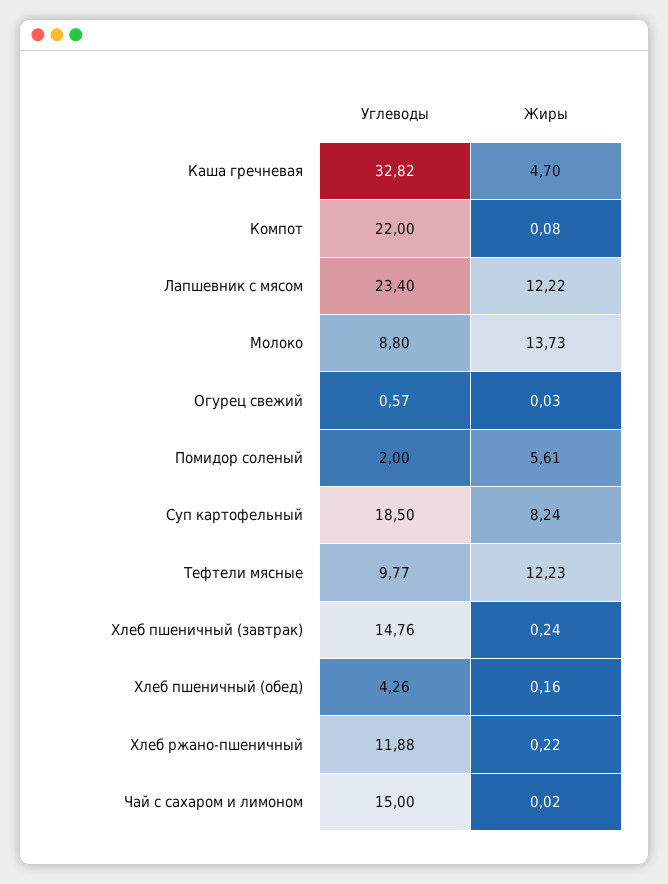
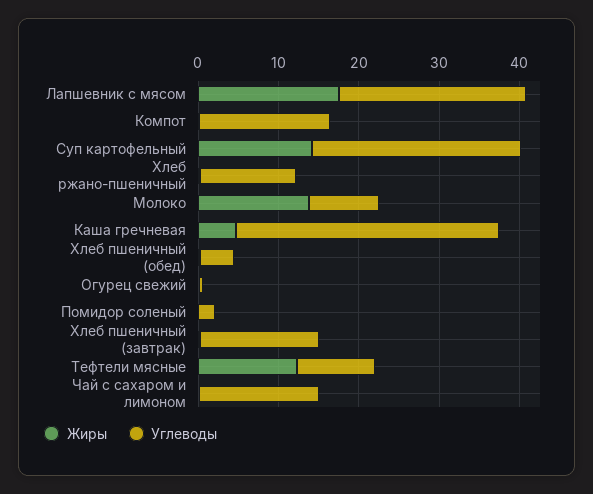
  {
    "Углеводы": {
      "Каша гречневая": 32.82,
-     "Компот": 22,
+     "Компот": 16,
      "Лапшевник с мясом": 23.4,
      "Молоко": 8.8,
      "Огурец свежий": 0.57,
      "Помидор соленый": 2,
-     "Суп картофельный": 18.5,
+     "Суп картофельный": 26,
      "Тефтели мясные": 9.77,
      "Хлеб пшеничный (завтрак)": 14.76,
      "Хлеб пшеничный (обед)": 4.26,
      "Хлеб ржано-пшеничный": 11.88,
      "Чай с сахаром и лимоном": 15
    },
    "Жиры": {
      "Каша гречневая": 4.7,
      "Компот": 0.08,
-     "Лапшевник с мясом": 12.22,
+     "Лапшевник с мясом": 18,
      "Молоко": 13.73,
      "Огурец свежий": 0.03,
-     "Помидор соленый": 5.61,
+     "Помидор соленый": 0,
-     "Суп картофельный": 8.24,
+     "Суп картофельный": 14,
      "Тефтели мясные": 12.23,
      "Хлеб пшеничный (завтрак)": 0.24,
      "Хлеб пшеничный (обед)": 0.16,
      "Хлеб ржано-пшеничный": 0.22,
      "Чай с сахаром и лимоном": 0.02
    }
  }

